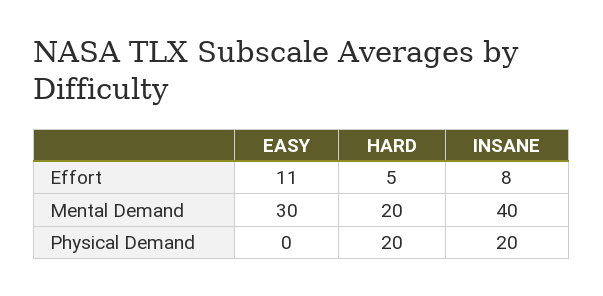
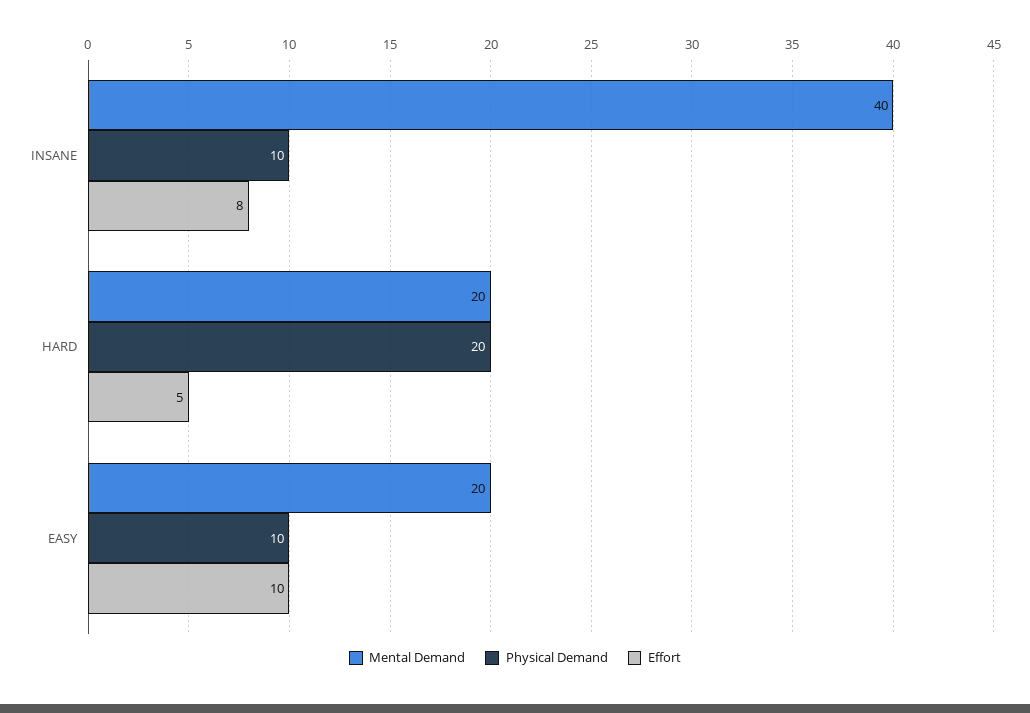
  {
    "Effort": {
-     "EASY": 11,
+     "EASY": 10,
      "HARD": 5,
      "INSANE": 8
    },
    "Mental Demand": {
-     "EASY": 30,
+     "EASY": 20,
      "HARD": 20,
      "INSANE": 40
    },
    "Physical Demand": {
-     "EASY": 0,
+     "EASY": 10,
      "HARD": 20,
-     "INSANE": 20
+     "INSANE": 10
    }
  }

